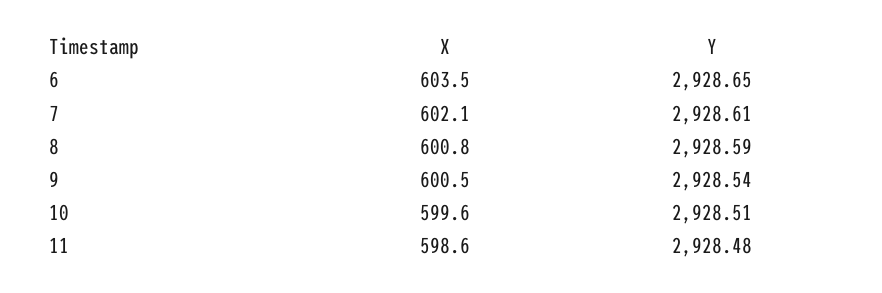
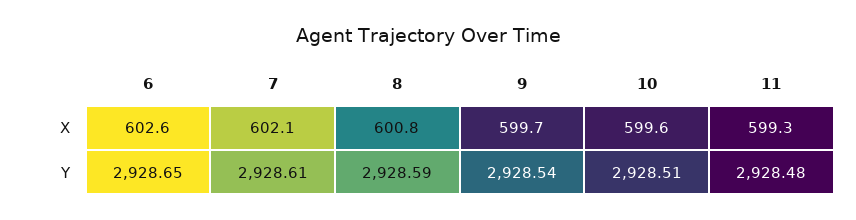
  {
    "X": {
-     "6": 603.5,
+     "6": 602.6,
      "7": 602.1,
      "8": 600.8,
-     "9": 600.5,
+     "9": 599.7,
      "10": 599.6,
-     "11": 598.6
+     "11": 599.3
    },
    "Y": {
      "6": 2928.65,
      "7": 2928.61,
      "8": 2928.59,
      "9": 2928.54,
      "10": 2928.51,
      "11": 2928.48
    }
  }

